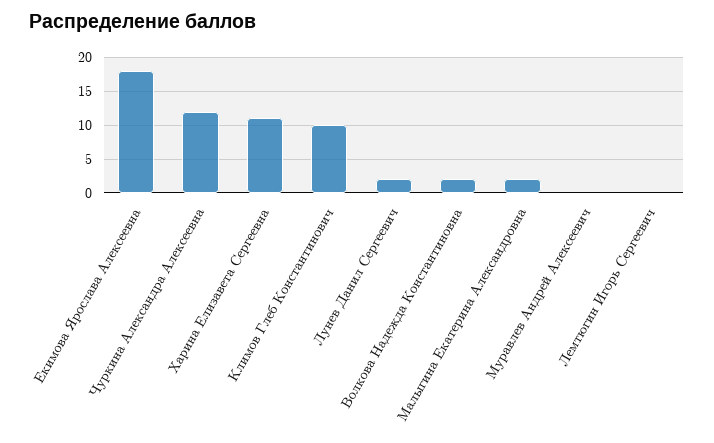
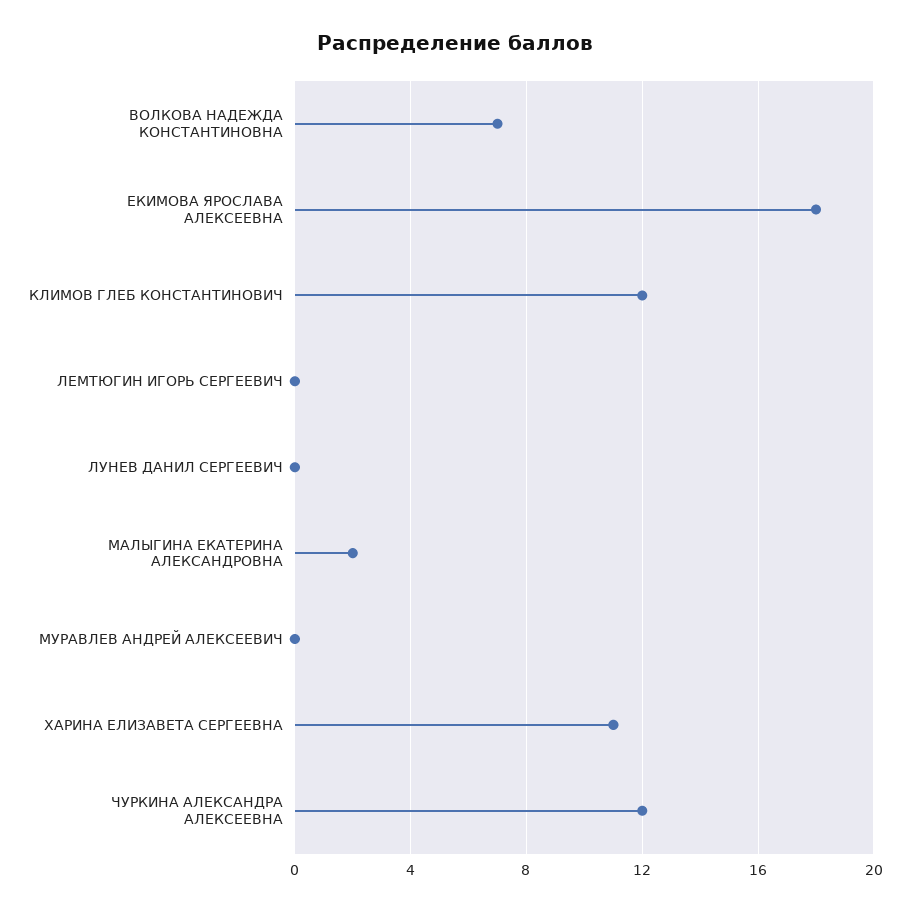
  {
    "Екимова Ярослава Алексеевна": 18,
    "Чуркина Александра Алексеевна": 12,
    "Харина Елизавета Сергеевна": 11,
-   "Климов Глеб Константинович": 10,
+   "Климов Глеб Константинович": 12,
-   "Лунев Данил Сергеевич": 2,
+   "Лунев Данил Сергеевич": 0,
-   "Волкова Надежда Константиновна": 2,
+   "Волкова Надежда Константиновна": 7,
    "Малыгина Екатерина Александровна": 2,
    "Муравлев Андрей Алексеевич": 0,
    "Лемтюгин Игорь Сергеевич": 0
  }

